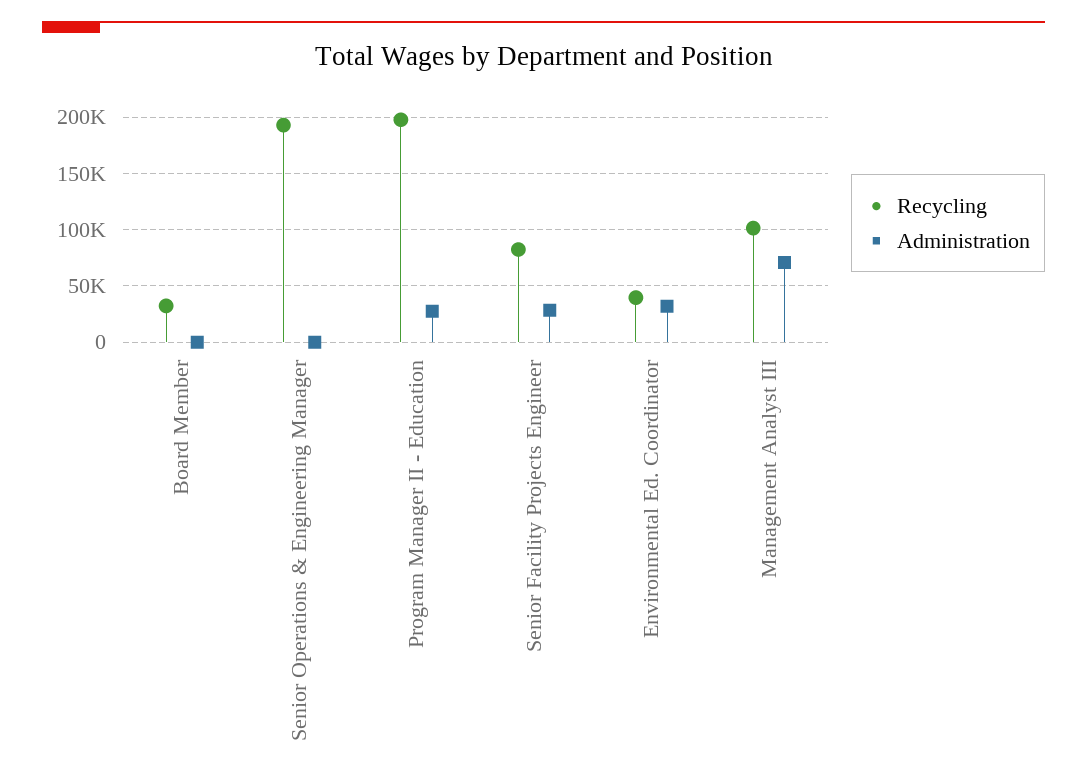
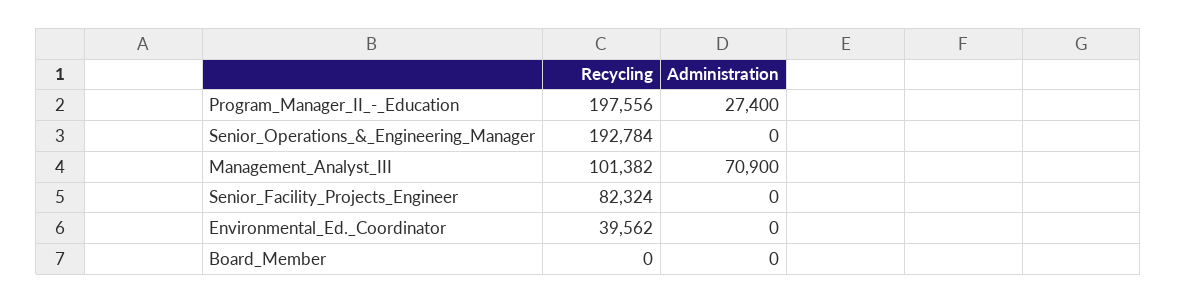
  {
    "Recycling": {
-     "Board Member": 30000,
+     "Board Member": 0,
      "Senior Operations & Engineering Manager": 192784,
      "Program Manager II - Education": 197556,
      "Senior Facility Projects Engineer": 82324,
      "Environmental Ed. Coordinator": 39562,
      "Management Analyst III": 101382
    },
    "Administration": {
      "Board Member": 0,
      "Senior Operations & Engineering Manager": 0,
      "Program Manager II - Education": 27400,
-     "Senior Facility Projects Engineer": 30000,
+     "Senior Facility Projects Engineer": 0,
-     "Environmental Ed. Coordinator": 30000,
+     "Environmental Ed. Coordinator": 0,
      "Management Analyst III": 70900
    }
  }

